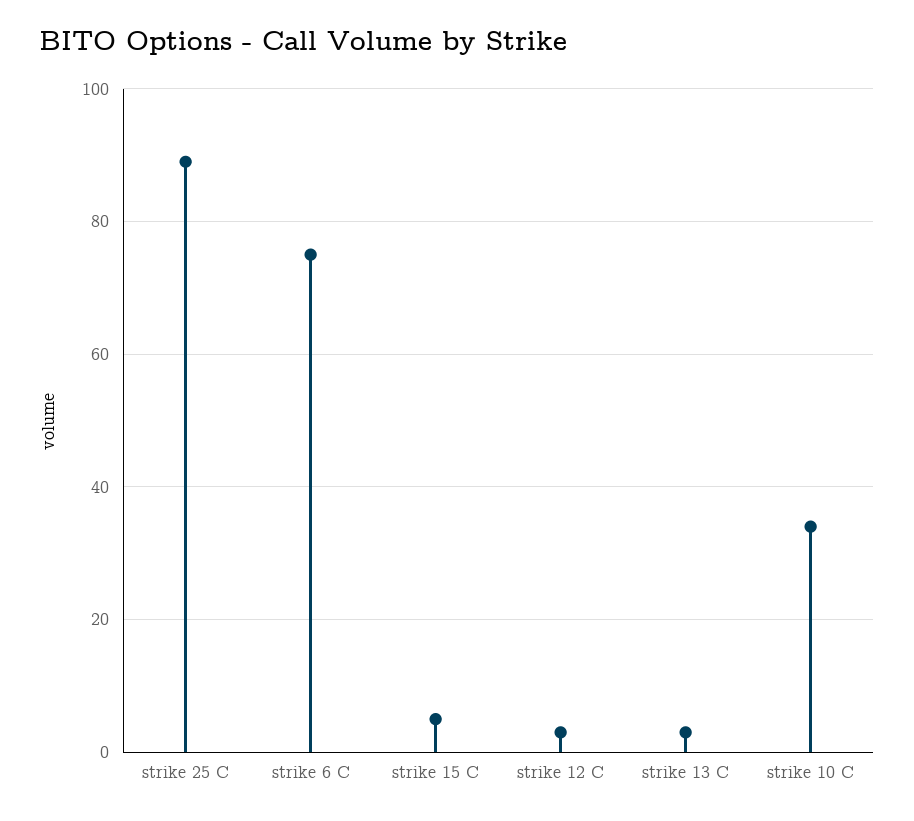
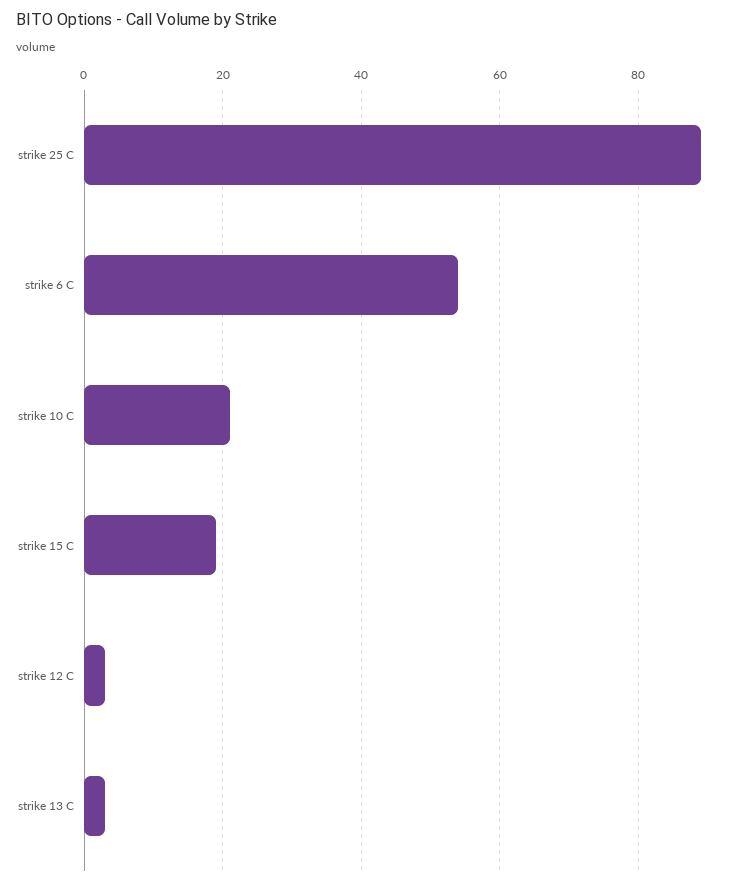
  {
    "strike 25 C": 90,
-   "strike 6 C": 75,
+   "strike 6 C": 55,
-   "strike 15 C": 5,
+   "strike 15 C": 20,
    "strike 12 C": 5,
    "strike 13 C": 5,
-   "strike 10 C": 35
+   "strike 10 C": 20
  }

